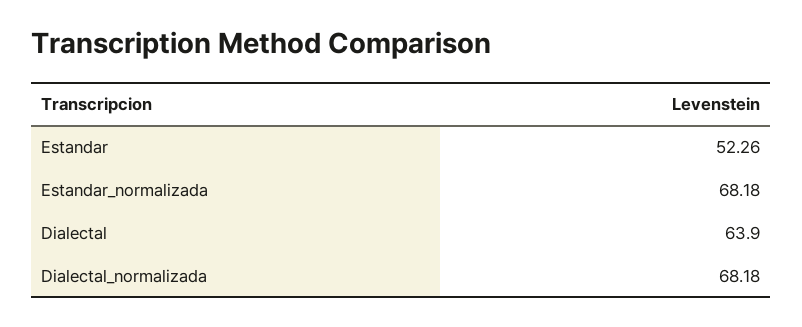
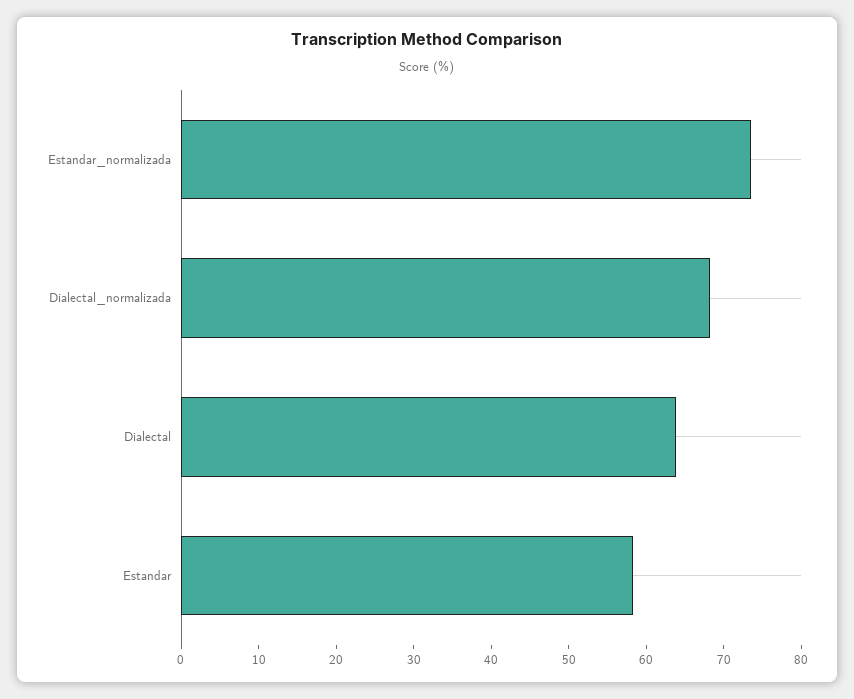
  {
-   "Estandar": 52.26,
+   "Estandar": 58,
-   "Estandar_normalizada": 68.18,
+   "Estandar_normalizada": 74,
    "Dialectal": 63.9,
    "Dialectal_normalizada": 68.18
  }

